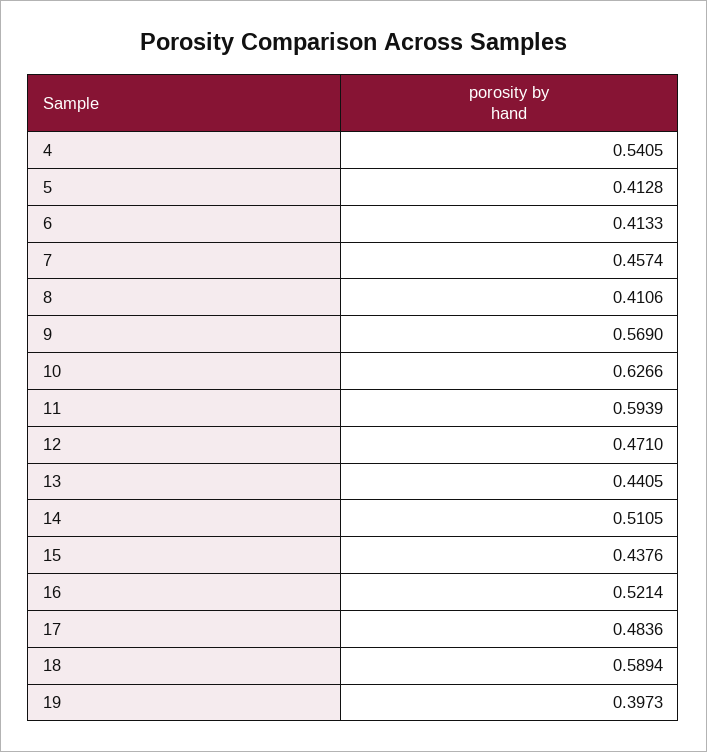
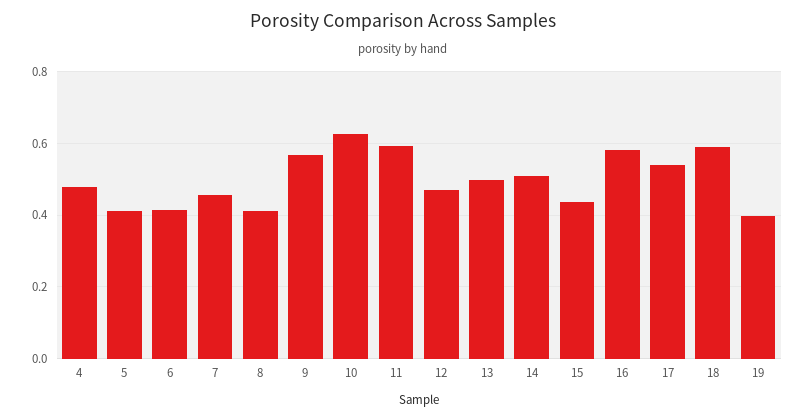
  {
-   "4": 0.5405,
+   "4": 0.48,
    "5": 0.4128,
    "6": 0.4133,
    "7": 0.4574,
    "8": 0.4106,
    "9": 0.569,
    "10": 0.6266,
    "11": 0.5939,
    "12": 0.471,
-   "13": 0.4405,
+   "13": 0.5,
    "14": 0.5105,
    "15": 0.4376,
-   "16": 0.5214,
+   "16": 0.58,
-   "17": 0.4836,
+   "17": 0.54,
    "18": 0.5894,
    "19": 0.3973
  }

